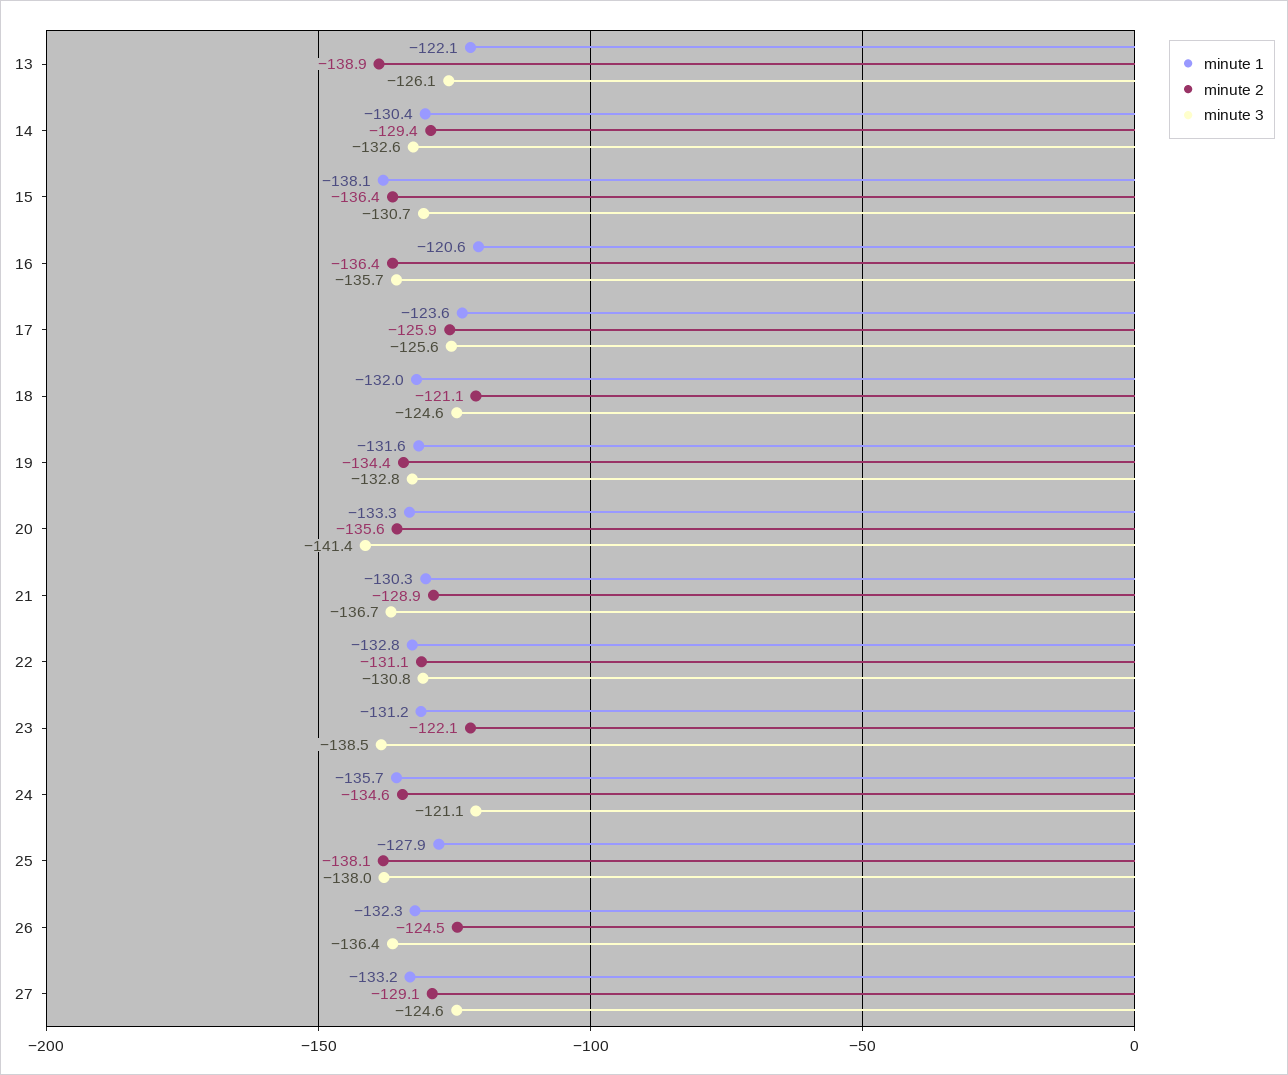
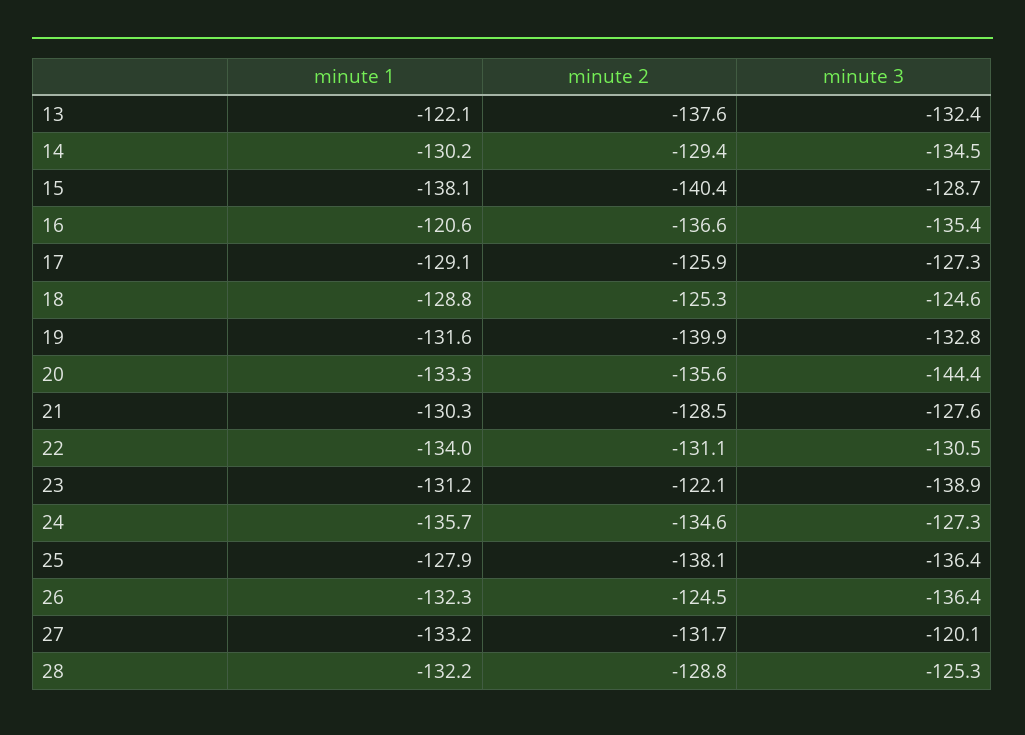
  {
    "minute 1": {
      "13": -122.1,
-     "14": -130.4,
+     "14": -130.2,
      "15": -138.1,
      "16": -120.6,
-     "17": -123.6,
+     "17": -129.1,
-     "18": -132,
+     "18": -128.8,
      "19": -131.6,
      "20": -133.3,
      "21": -130.3,
-     "22": -132.8,
+     "22": -134,
      "23": -131.2,
      "24": -135.7,
      "25": -127.9,
      "26": -132.3,
-     "27": -133.2
+     "27": -133.2,
+     "28": -132.2
    },
    "minute 2": {
-     "13": -138.9,
+     "13": -137.6,
      "14": -129.4,
-     "15": -136.4,
+     "15": -140.4,
-     "16": -136.4,
+     "16": -136.6,
      "17": -125.9,
-     "18": -121.1,
+     "18": -125.3,
-     "19": -134.4,
+     "19": -139.9,
      "20": -135.6,
-     "21": -128.9,
+     "21": -128.5,
      "22": -131.1,
      "23": -122.1,
      "24": -134.6,
      "25": -138.1,
      "26": -124.5,
-     "27": -129.1
+     "27": -131.7,
+     "28": -128.8
    },
    "minute 3": {
-     "13": -126.1,
+     "13": -132.4,
-     "14": -132.6,
+     "14": -134.5,
-     "15": -130.7,
+     "15": -128.7,
-     "16": -135.7,
+     "16": -135.4,
-     "17": -125.6,
+     "17": -127.3,
      "18": -124.6,
      "19": -132.8,
-     "20": -141.4,
+     "20": -144.4,
-     "21": -136.7,
+     "21": -127.6,
-     "22": -130.8,
+     "22": -130.5,
-     "23": -138.5,
+     "23": -138.9,
-     "24": -121.1,
+     "24": -127.3,
-     "25": -138,
+     "25": -136.4,
      "26": -136.4,
-     "27": -124.6
+     "27": -120.1,
+     "28": -125.3
    }
  }

